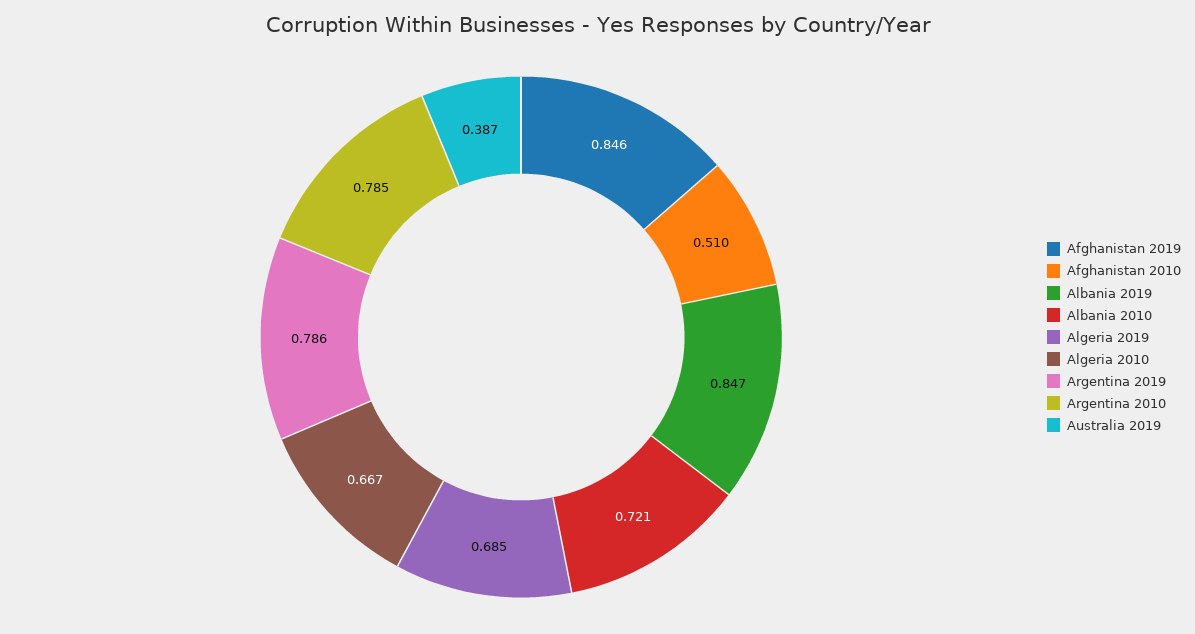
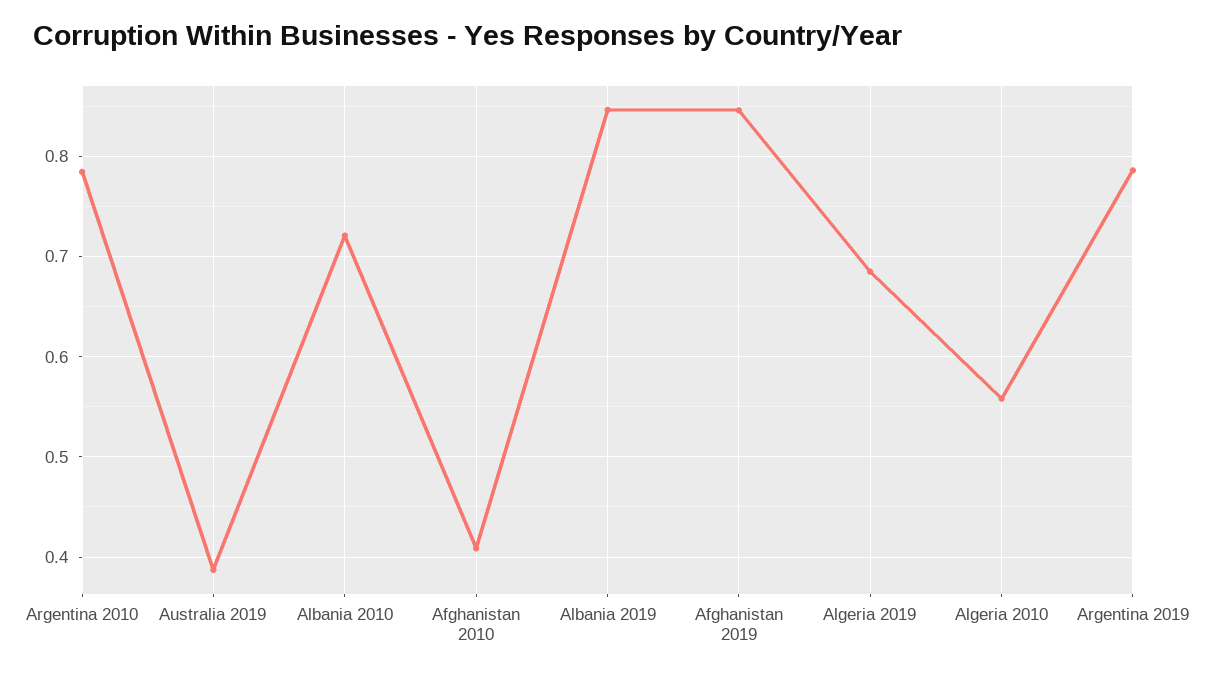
  {
    "Afghanistan 2019": 0.846,
-   "Afghanistan 2010": 0.51,
+   "Afghanistan 2010": 0.41,
    "Albania 2019": 0.847,
    "Albania 2010": 0.721,
    "Algeria 2019": 0.685,
-   "Algeria 2010": 0.667,
+   "Algeria 2010": 0.56,
    "Argentina 2019": 0.786,
    "Argentina 2010": 0.785,
    "Australia 2019": 0.387
  }

